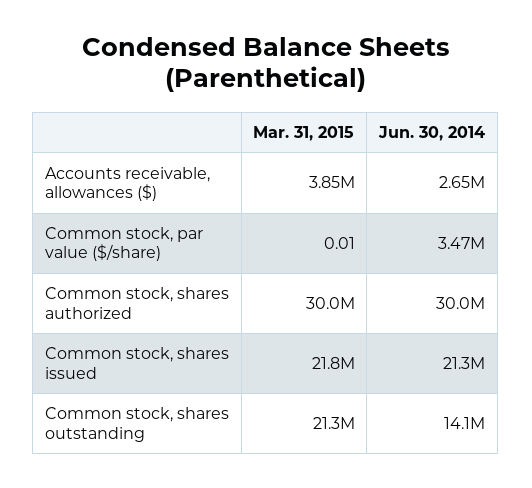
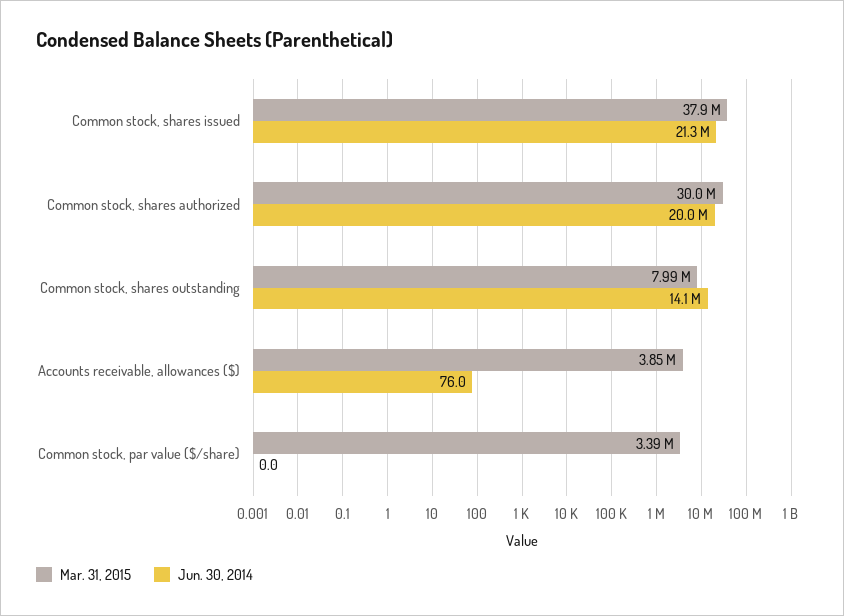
  {
    "Mar. 31, 2015": {
      "Accounts receivable, allowances ($)": 3850000,
-     "Common stock, par value ($/share)": 0.01,
+     "Common stock, par value ($/share)": 3390000,
      "Common stock, shares authorized": 30000000,
-     "Common stock, shares issued": 21800000,
+     "Common stock, shares issued": 37900000,
-     "Common stock, shares outstanding": 21300000
+     "Common stock, shares outstanding": 7990000
    },
    "Jun. 30, 2014": {
-     "Accounts receivable, allowances ($)": 2650000,
+     "Accounts receivable, allowances ($)": 76,
-     "Common stock, par value ($/share)": 3470000,
+     "Common stock, par value ($/share)": 0,
-     "Common stock, shares authorized": 30000000,
+     "Common stock, shares authorized": 20000000,
      "Common stock, shares issued": 21300000,
      "Common stock, shares outstanding": 14100000
    }
  }

